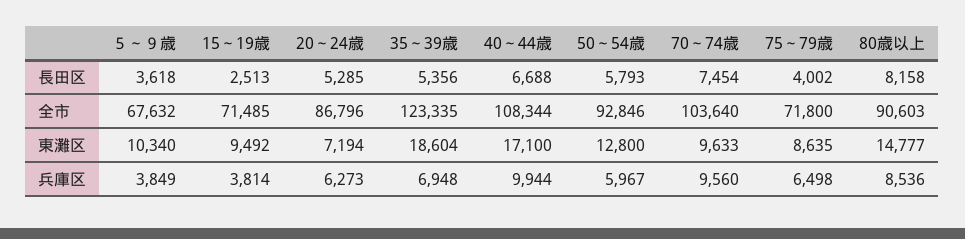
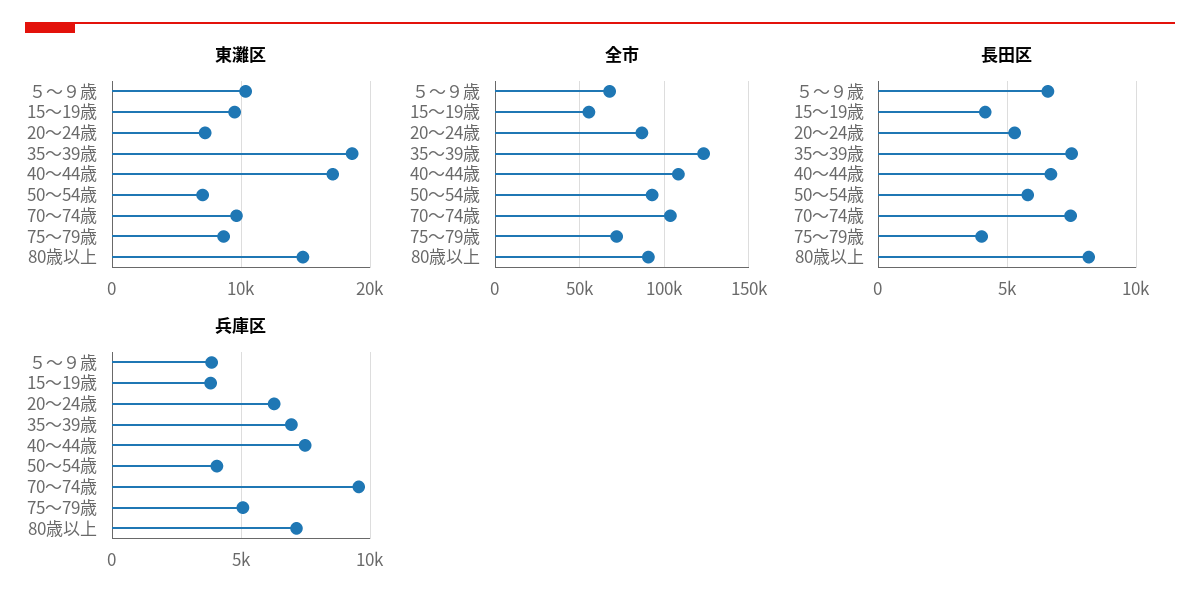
  {
    "長田区": {
-     "５～９歳": 3618,
+     "５～９歳": 6500,
-     "15～19歳": 2513,
+     "15～19歳": 4000,
      "20～24歳": 5285,
-     "35～39歳": 5356,
+     "35～39歳": 7500,
      "40～44歳": 6688,
      "50～54歳": 5793,
      "70～74歳": 7454,
      "75～79歳": 4002,
      "80歳以上": 8158
    },
    "全市": {
      "５～９歳": 67632,
-     "15～19歳": 71485,
+     "15～19歳": 55000,
      "20～24歳": 86796,
      "35～39歳": 123335,
      "40～44歳": 108344,
      "50～54歳": 92846,
      "70～74歳": 103640,
      "75～79歳": 71800,
      "80歳以上": 90603
    },
    "東灘区": {
      "５～９歳": 10340,
      "15～19歳": 9492,
      "20～24歳": 7194,
      "35～39歳": 18604,
      "40～44歳": 17100,
-     "50～54歳": 12800,
+     "50～54歳": 7000,
      "70～74歳": 9633,
      "75～79歳": 8635,
      "80歳以上": 14777
    },
    "兵庫区": {
      "５～９歳": 3849,
      "15～19歳": 3814,
      "20～24歳": 6273,
      "35～39歳": 6948,
-     "40～44歳": 9944,
+     "40～44歳": 7500,
-     "50～54歳": 5967,
+     "50～54歳": 4000,
      "70～74歳": 9560,
-     "75～79歳": 6498,
+     "75～79歳": 5000,
-     "80歳以上": 8536
+     "80歳以上": 7000
    }
  }

